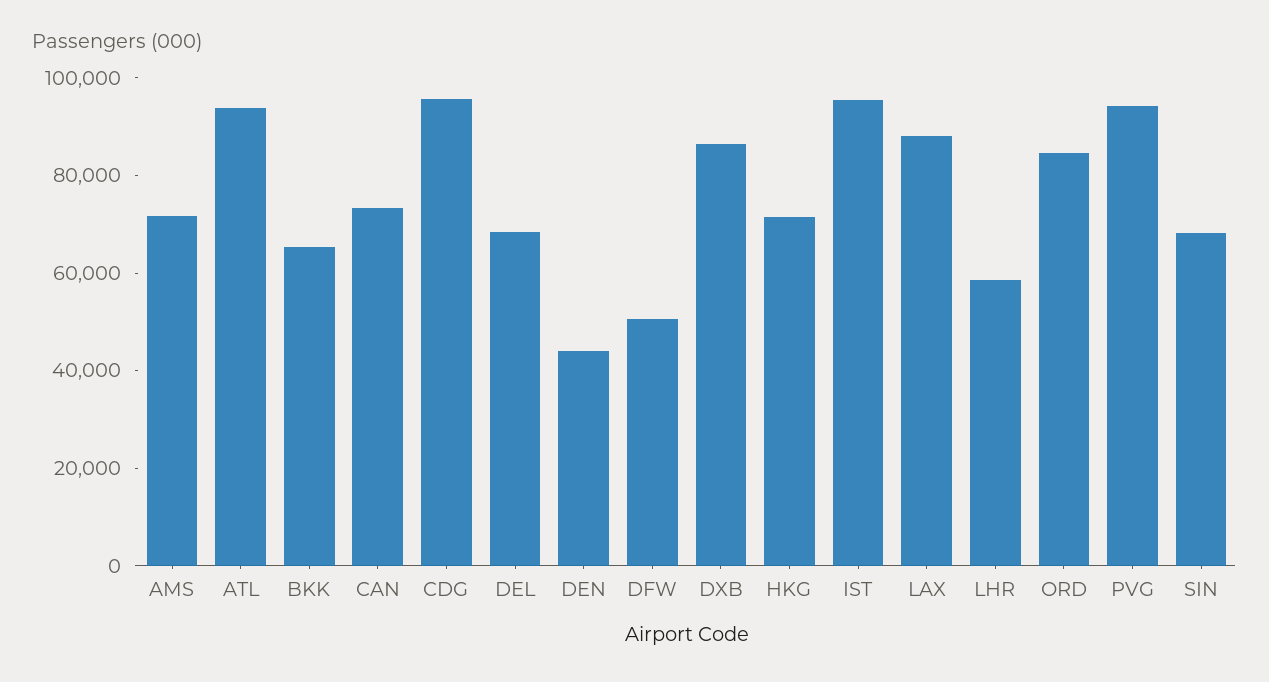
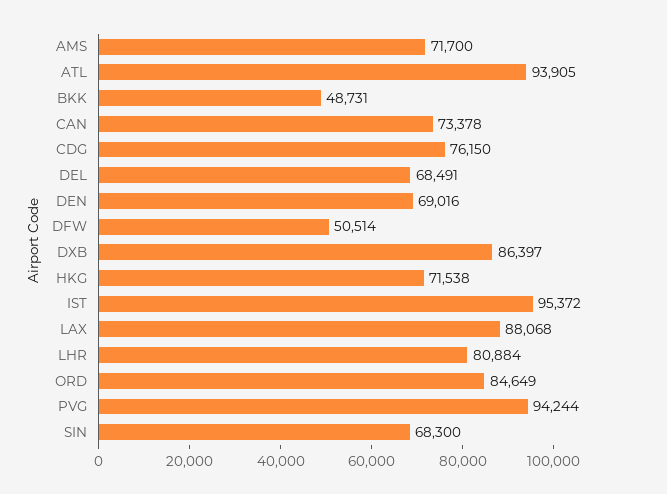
  {
    "AMS": 71700,
    "ATL": 93905,
-   "BKK": 65000,
+   "BKK": 48731,
    "CAN": 73378,
-   "CDG": 95000,
+   "CDG": 76150,
    "DEL": 68491,
-   "DEN": 45000,
+   "DEN": 69016,
    "DFW": 50514,
    "DXB": 86397,
    "HKG": 71538,
    "IST": 95372,
    "LAX": 88068,
-   "LHR": 60000,
+   "LHR": 80884,
    "ORD": 84649,
    "PVG": 94244,
    "SIN": 68300
  }

